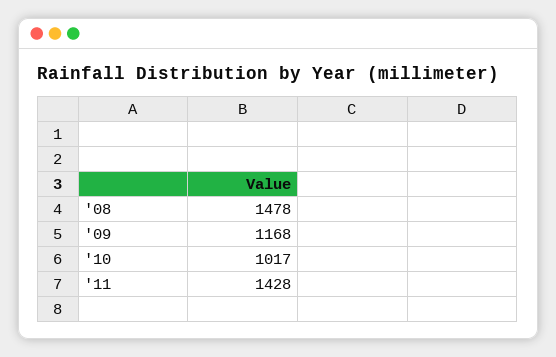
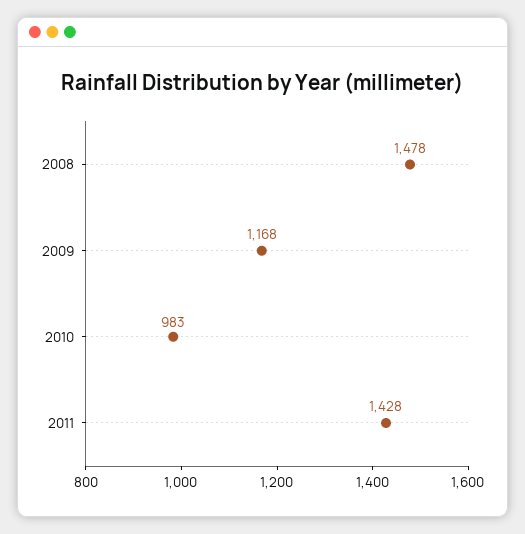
  {
    "'08": 1478,
    "'09": 1168,
-   "'10": 1017,
+   "'10": 983,
    "'11": 1428
  }

